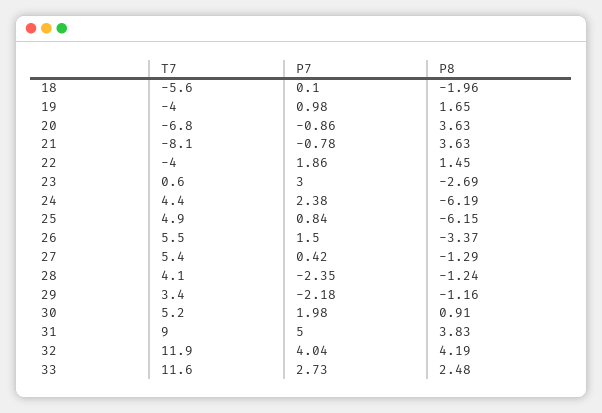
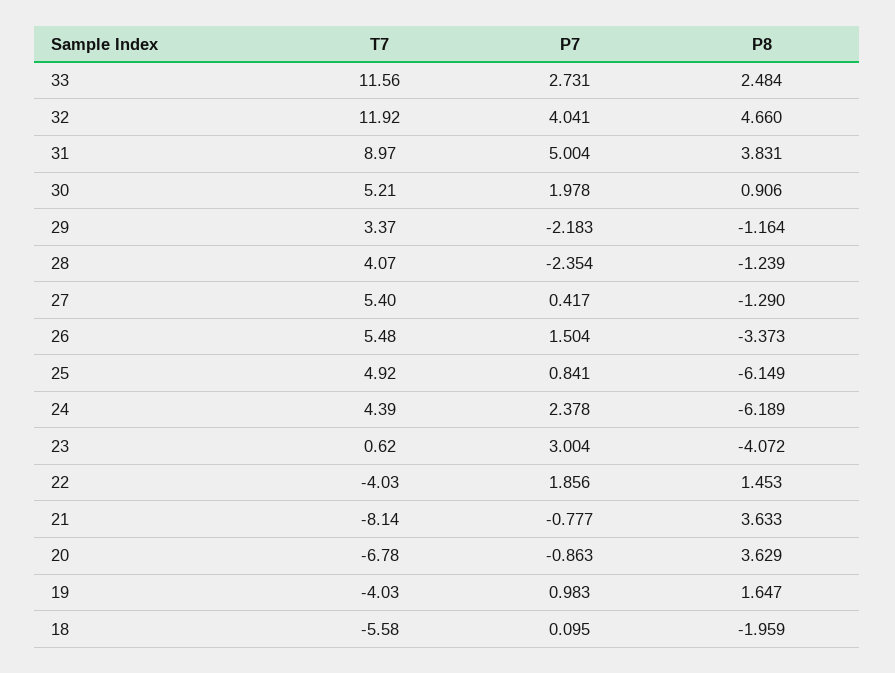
  {
    "T7": {
      "18": -5.58,
      "19": -4.03,
      "20": -6.78,
      "21": -8.14,
      "22": -4.03,
      "23": 0.62,
      "24": 4.39,
      "25": 4.92,
      "26": 5.48,
      "27": 5.4,
      "28": 4.07,
      "29": 3.37,
      "30": 5.21,
      "31": 8.97,
      "32": 11.92,
      "33": 11.56
    },
    "P7": {
      "18": 0.095,
      "19": 0.983,
      "20": -0.863,
      "21": -0.777,
      "22": 1.856,
      "23": 3.004,
      "24": 2.378,
      "25": 0.841,
      "26": 1.504,
      "27": 0.417,
      "28": -2.354,
      "29": -2.183,
      "30": 1.978,
      "31": 5.004,
      "32": 4.041,
      "33": 2.731
    },
    "P8": {
      "18": -1.959,
      "19": 1.647,
      "20": 3.629,
      "21": 3.633,
      "22": 1.453,
-     "23": -2.69,
+     "23": -4.072,
      "24": -6.189,
      "25": -6.149,
      "26": -3.373,
      "27": -1.29,
      "28": -1.239,
      "29": -1.164,
      "30": 0.906,
      "31": 3.831,
-     "32": 4.19,
+     "32": 4.66,
      "33": 2.484
    }
  }

